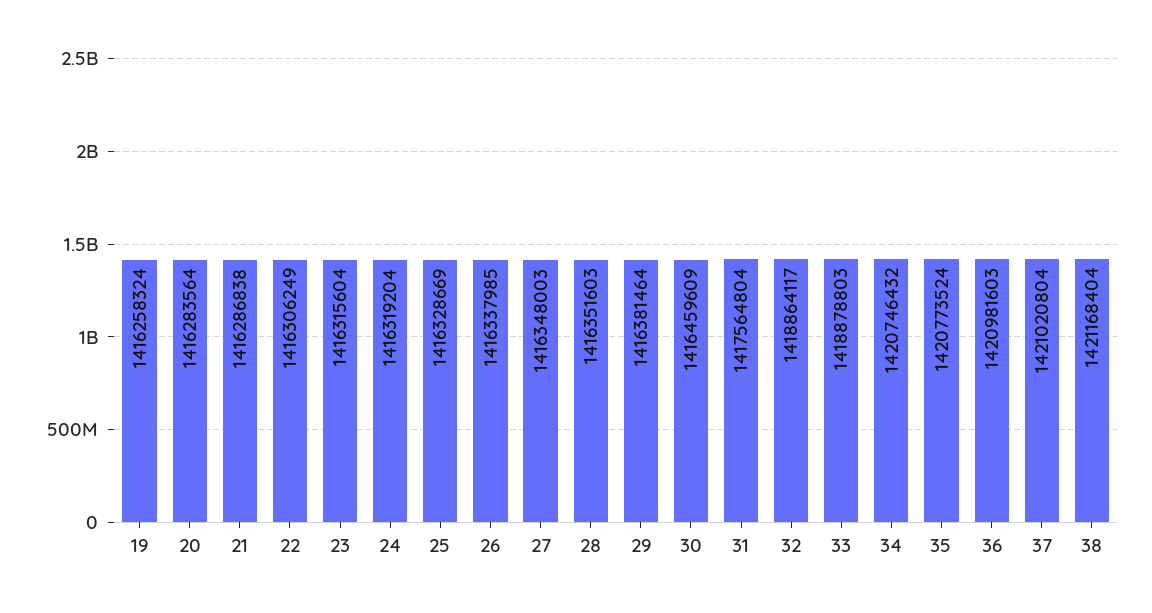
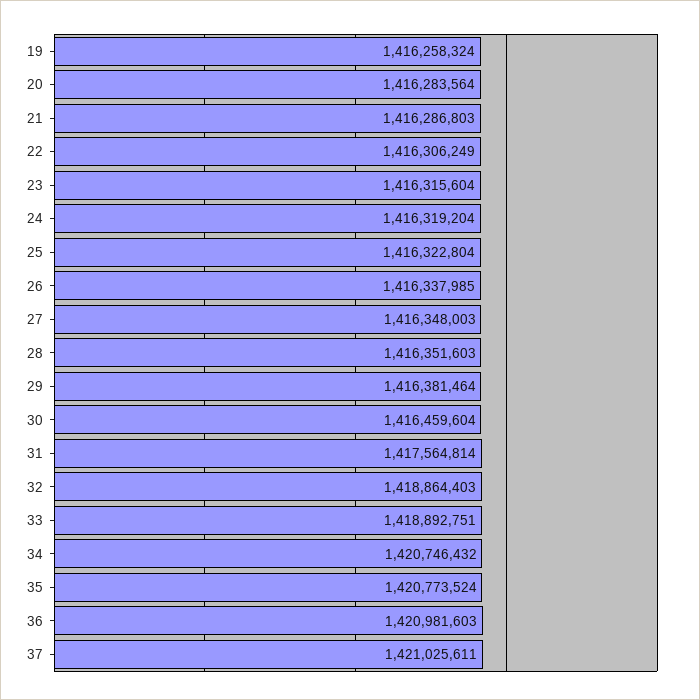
  {
    "19": 1416258324,
    "20": 1416283564,
-   "21": 1416286838,
+   "21": 1416286803,
    "22": 1416306249,
    "23": 1416315604,
    "24": 1416319204,
-   "25": 1416328669,
+   "25": 1416322804,
    "26": 1416337985,
    "27": 1416348003,
    "28": 1416351603,
    "29": 1416381464,
-   "30": 1416459609,
+   "30": 1416459604,
-   "31": 1417564804,
+   "31": 1417564814,
-   "32": 1418864117,
+   "32": 1418864403,
-   "33": 1418878803,
+   "33": 1418892751,
    "34": 1420746432,
    "35": 1420773524,
    "36": 1420981603,
-   "37": 1421020804,
+   "37": 1421025611
-   "38": 1421168404
  }

